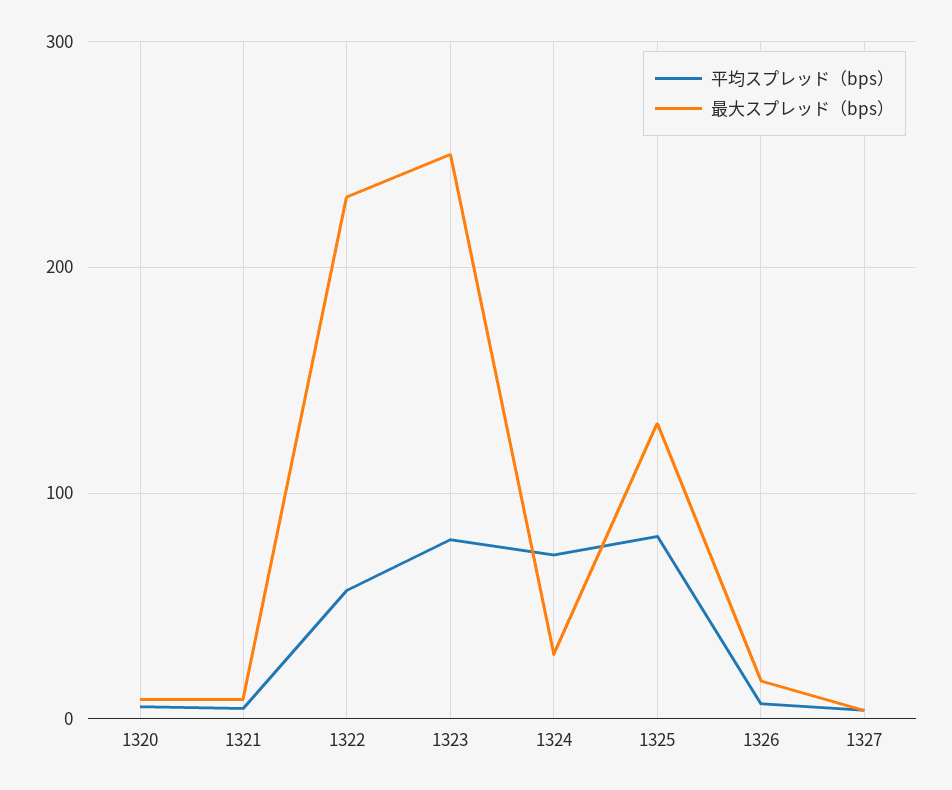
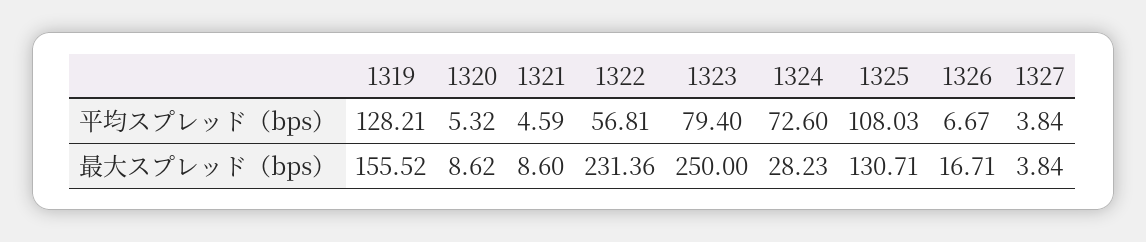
  {
    "平均スプレッド（bps）": {
      "1320": 5.32,
      "1321": 4.59,
      "1322": 56.81,
      "1323": 79.4,
      "1324": 72.6,
-     "1325": 80,
+     "1325": 108.03,
      "1326": 6.67,
-     "1327": 3.84
+     "1327": 3.84,
+     "1319": 128.21
    },
    "最大スプレッド（bps）": {
      "1320": 8.62,
      "1321": 8.6,
      "1322": 231.36,
      "1323": 250,
      "1324": 28.23,
      "1325": 130.71,
      "1326": 16.71,
-     "1327": 3.84
+     "1327": 3.84,
+     "1319": 155.52
    }
  }

